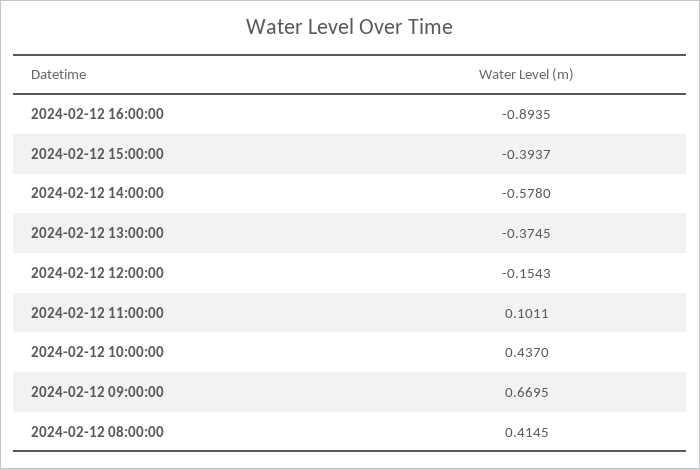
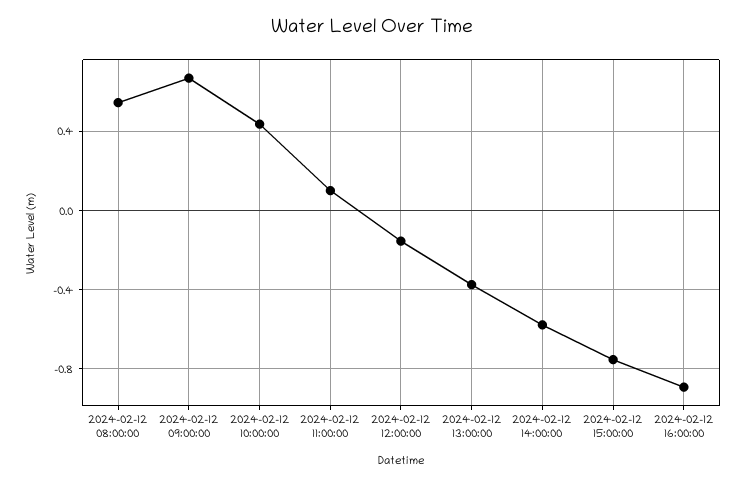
  {
    "2024-02-12 16:00:00": -0.8935,
-   "2024-02-12 15:00:00": -0.3937,
+   "2024-02-12 15:00:00": -0.75,
    "2024-02-12 14:00:00": -0.578,
    "2024-02-12 13:00:00": -0.3745,
    "2024-02-12 12:00:00": -0.1543,
    "2024-02-12 11:00:00": 0.1011,
    "2024-02-12 10:00:00": 0.437,
    "2024-02-12 09:00:00": 0.6695,
-   "2024-02-12 08:00:00": 0.4145
+   "2024-02-12 08:00:00": 0.55
  }

